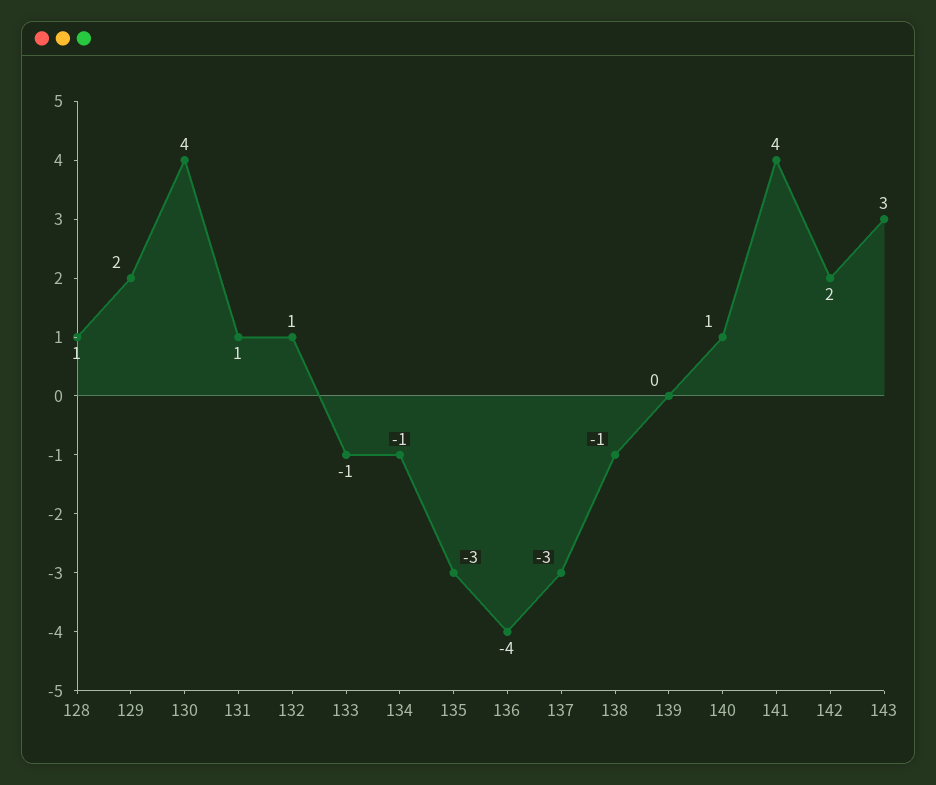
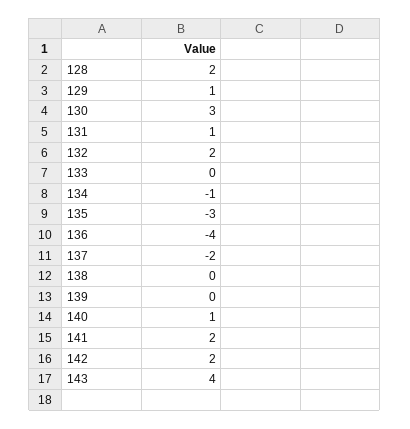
  {
-   "128": 1,
+   "128": 2,
-   "129": 2,
+   "129": 1,
-   "130": 4,
+   "130": 3,
    "131": 1,
-   "132": 1,
+   "132": 2,
-   "133": -1,
+   "133": 0,
    "134": -1,
    "135": -3,
    "136": -4,
-   "137": -3,
+   "137": -2,
-   "138": -1,
+   "138": 0,
    "139": 0,
    "140": 1,
-   "141": 4,
+   "141": 2,
    "142": 2,
-   "143": 3
+   "143": 4
  }

